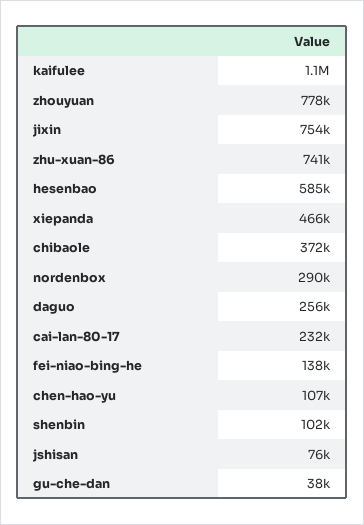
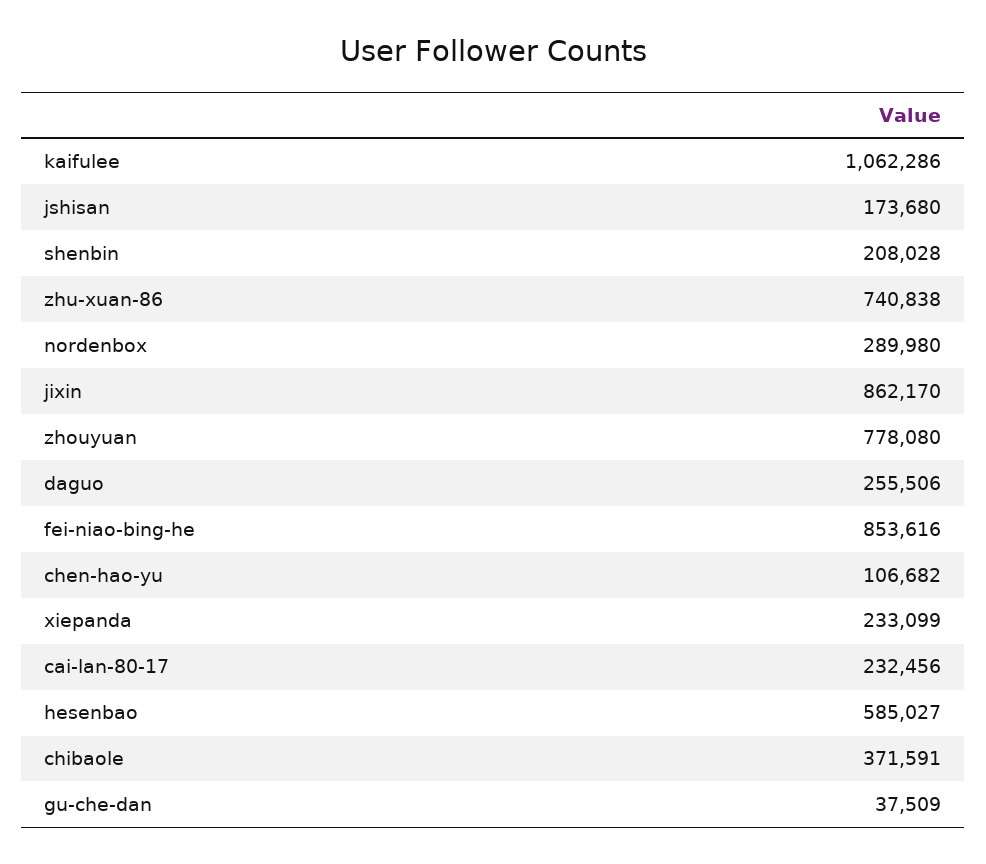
  {
    "kaifulee": 1062286,
    "zhouyuan": 778080,
-   "jixin": 754000,
+   "jixin": 862170,
    "zhu-xuan-86": 740838,
    "hesenbao": 585027,
-   "xiepanda": 466000,
+   "xiepanda": 233099,
    "chibaole": 371591,
    "nordenbox": 289980,
    "daguo": 255506,
    "cai-lan-80-17": 232456,
-   "fei-niao-bing-he": 138000,
+   "fei-niao-bing-he": 853616,
    "chen-hao-yu": 106682,
-   "shenbin": 102000,
+   "shenbin": 208028,
-   "jshisan": 76000,
+   "jshisan": 173680,
    "gu-che-dan": 37509
  }

